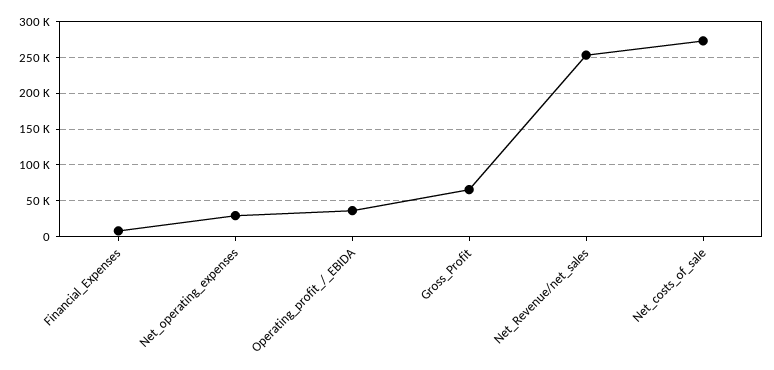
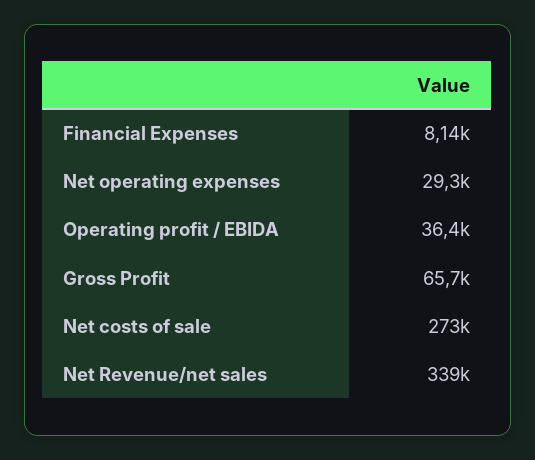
  {
    "Financial_Expenses": 8140,
    "Net_operating_expenses": 29300,
    "Operating_profit_/_EBIDA": 36400,
    "Gross_Profit": 65700,
-   "Net_Revenue/net_sales": 250000,
+   "Net_Revenue/net_sales": 339000,
    "Net_costs_of_sale": 273000
  }

